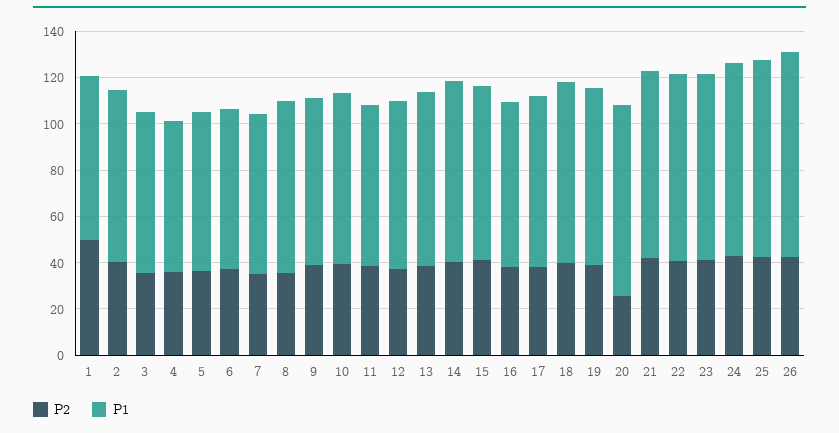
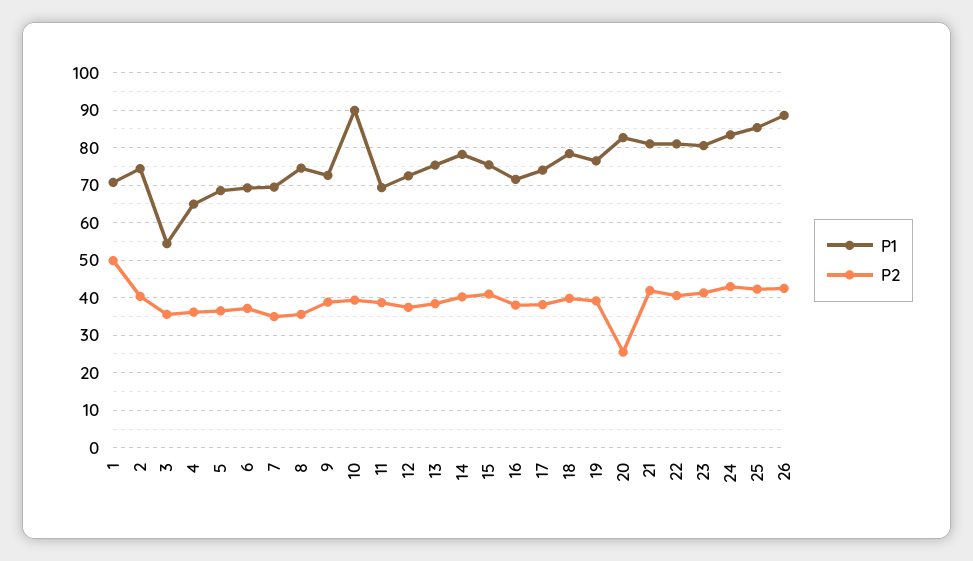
  {
    "P2": {
      "1": 50,
      "2": 40,
      "3": 36,
      "4": 36,
      "5": 36,
      "6": 38,
      "7": 34,
      "8": 36,
      "9": 38,
      "10": 40,
      "11": 38,
      "12": 38,
      "13": 38,
      "14": 40,
      "15": 40,
      "16": 38,
      "17": 38,
      "18": 40,
      "19": 40,
      "20": 26,
      "21": 42,
      "22": 40,
      "23": 42,
      "24": 42,
      "25": 42,
      "26": 42
    },
    "P1": {
      "1": 70,
      "2": 74,
-     "3": 70,
+     "3": 54,
      "4": 64,
      "5": 68,
      "6": 70,
      "7": 70,
      "8": 74,
      "9": 72,
-     "10": 75,
+     "10": 90,
      "11": 70,
      "12": 72,
      "13": 76,
      "14": 78,
      "15": 76,
      "16": 72,
      "17": 74,
      "18": 78,
      "19": 76,
      "20": 82,
      "21": 80,
      "22": 82,
      "23": 80,
      "24": 84,
      "25": 86,
      "26": 88
    }
  }

